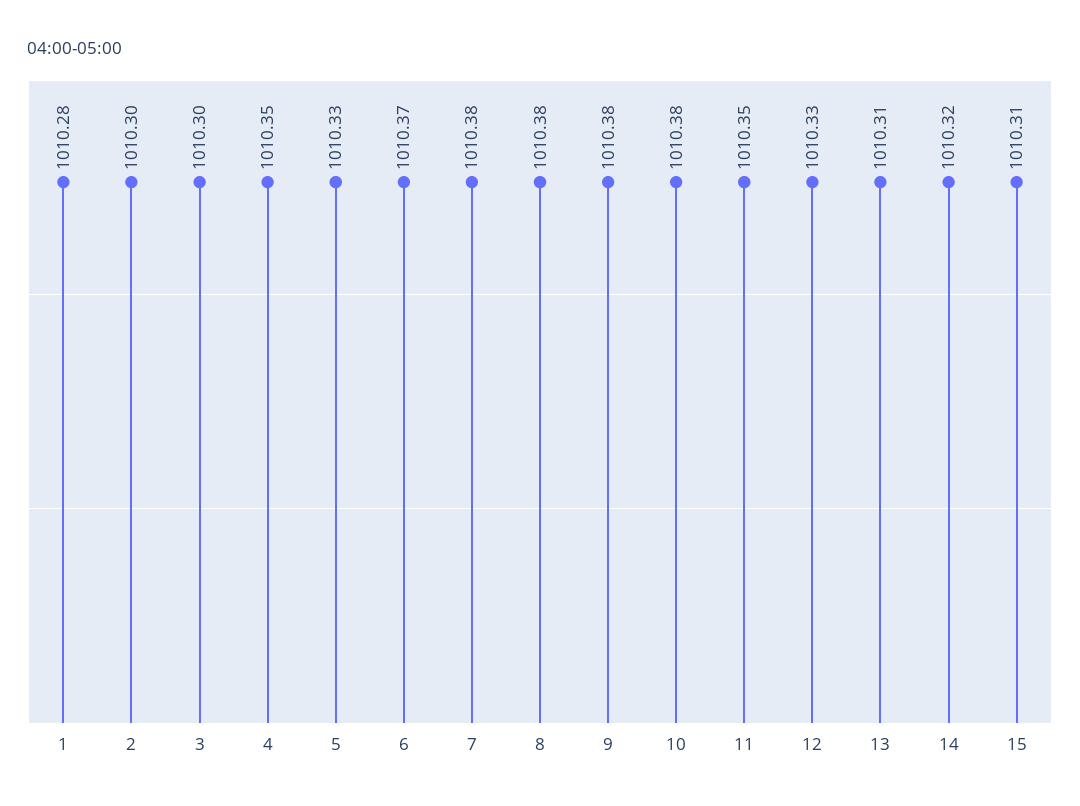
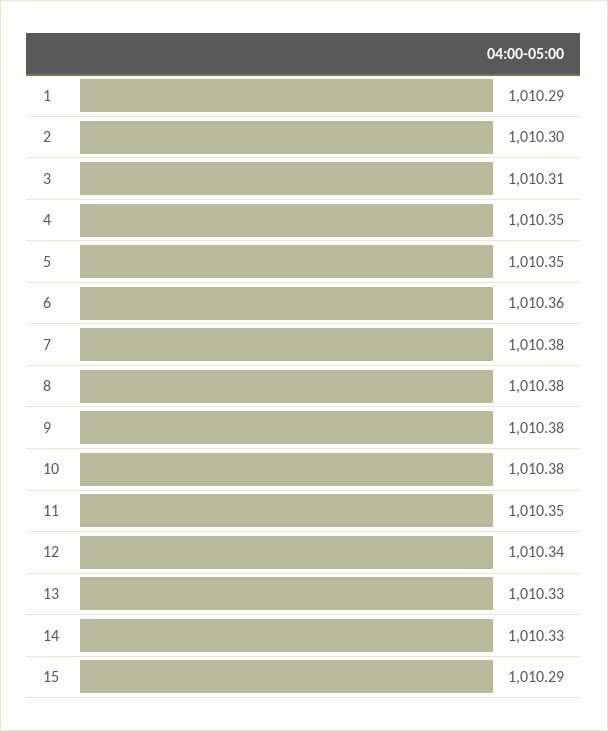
  {
-   "1": 1010.28,
+   "1": 1010.29,
    "2": 1010.3,
-   "3": 1010.3,
+   "3": 1010.31,
    "4": 1010.35,
-   "5": 1010.33,
+   "5": 1010.35,
-   "6": 1010.37,
+   "6": 1010.36,
    "7": 1010.38,
    "8": 1010.38,
    "9": 1010.38,
    "10": 1010.38,
    "11": 1010.35,
-   "12": 1010.33,
+   "12": 1010.34,
-   "13": 1010.31,
+   "13": 1010.33,
-   "14": 1010.32,
+   "14": 1010.33,
-   "15": 1010.31
+   "15": 1010.29
  }

